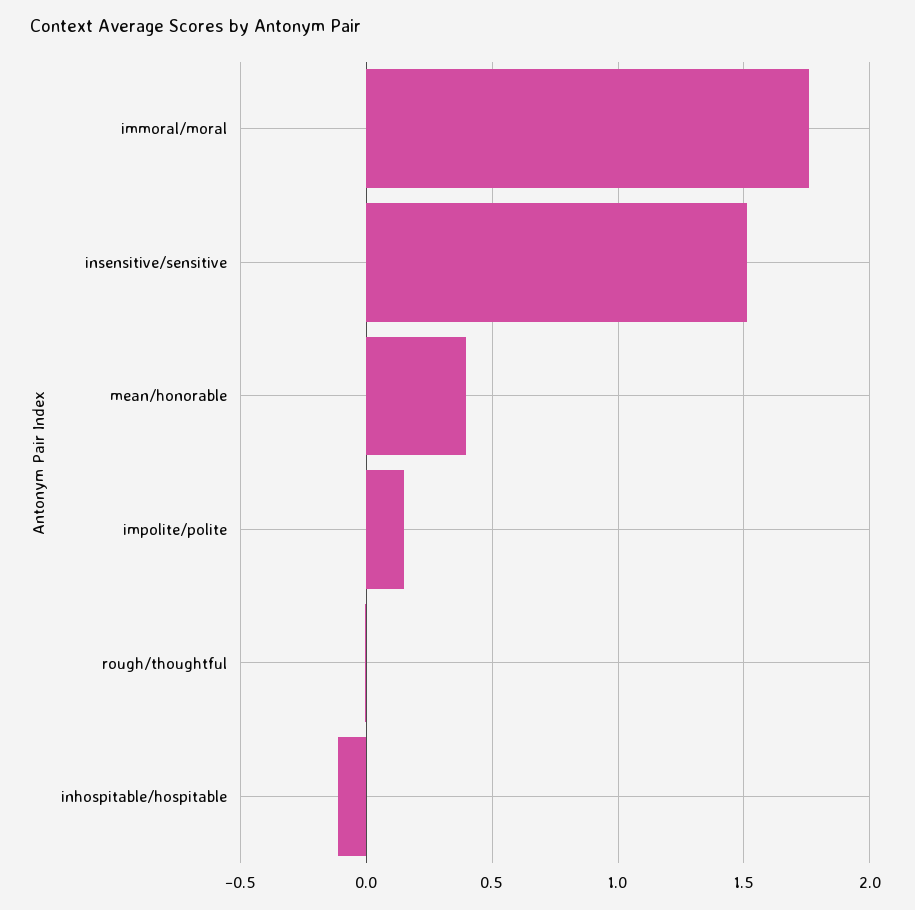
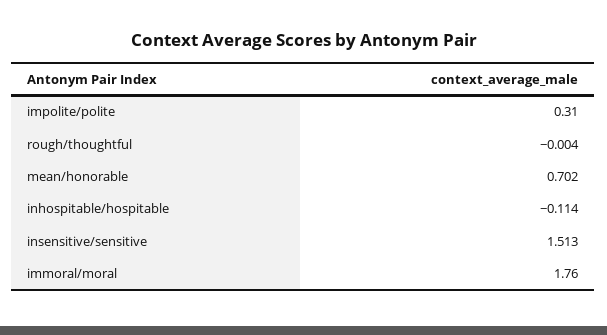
  {
    "immoral/moral": 1.76,
    "insensitive/sensitive": 1.513,
-   "mean/honorable": 0.4,
+   "mean/honorable": 0.702,
-   "impolite/polite": 0.15,
+   "impolite/polite": 0.31,
    "rough/thoughtful": -0.004,
    "inhospitable/hospitable": -0.114
  }

